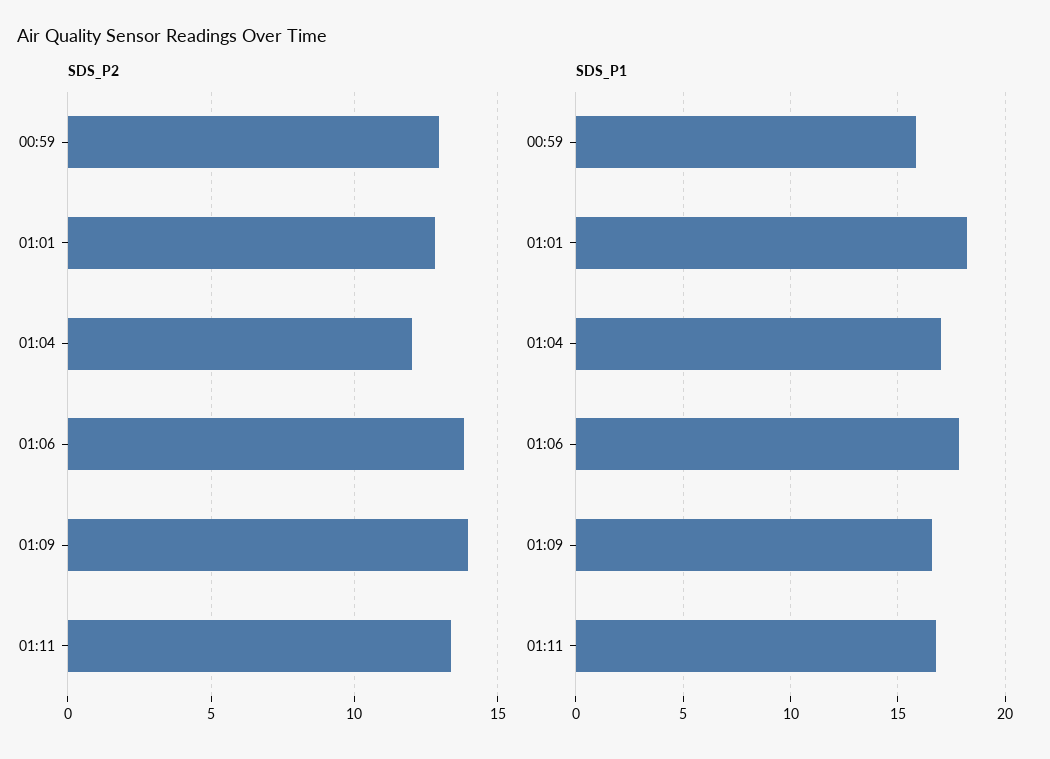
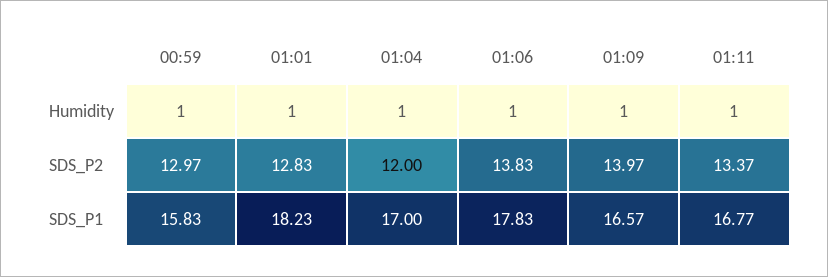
  {
    "SDS_P2": {
      "00:59": 12.97,
      "01:01": 12.83,
      "01:04": 12,
      "01:06": 13.83,
      "01:09": 13.97,
      "01:11": 13.37
    },
    "SDS_P1": {
      "00:59": 15.83,
      "01:01": 18.23,
      "01:04": 17,
      "01:06": 17.83,
      "01:09": 16.57,
      "01:11": 16.77
-   }
+   },
+   "Humidity": {
+     "00:59": 1,
+     "01:01": 1,
+     "01:04": 1,
+     "01:06": 1,
+     "01:09": 1,
+     "01:11": 1
+   }
  }

